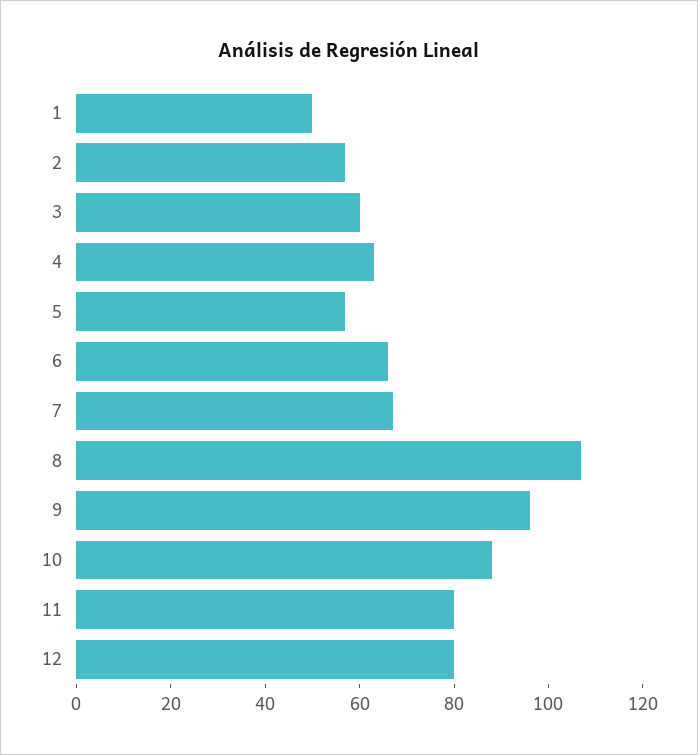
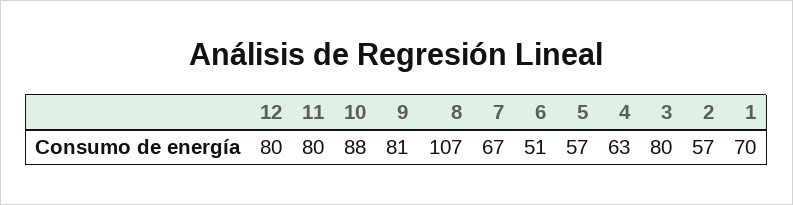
  {
-   "1": 50,
+   "1": 70,
    "2": 57,
-   "3": 60,
+   "3": 80,
    "4": 63,
    "5": 57,
-   "6": 65,
+   "6": 51,
    "7": 67,
    "8": 107,
-   "9": 95,
+   "9": 81,
    "10": 88,
    "11": 80,
    "12": 80
  }

